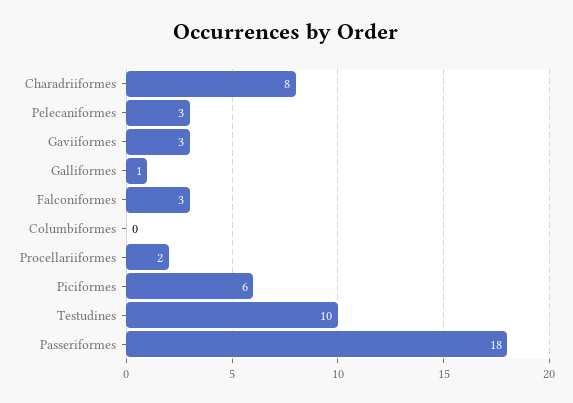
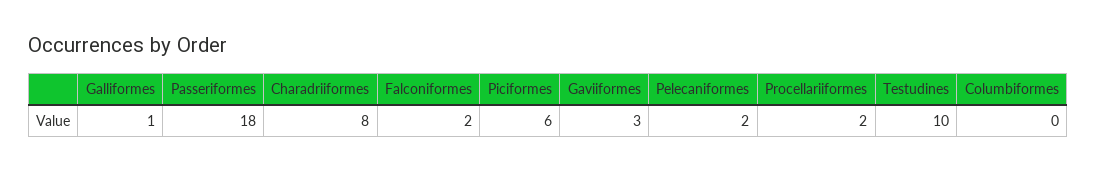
  {
    "Charadriiformes": 8,
-   "Pelecaniformes": 3,
+   "Pelecaniformes": 2,
    "Gaviiformes": 3,
    "Galliformes": 1,
-   "Falconiformes": 3,
+   "Falconiformes": 2,
    "Columbiformes": 0,
    "Procellariiformes": 2,
    "Piciformes": 6,
    "Testudines": 10,
    "Passeriformes": 18
  }

